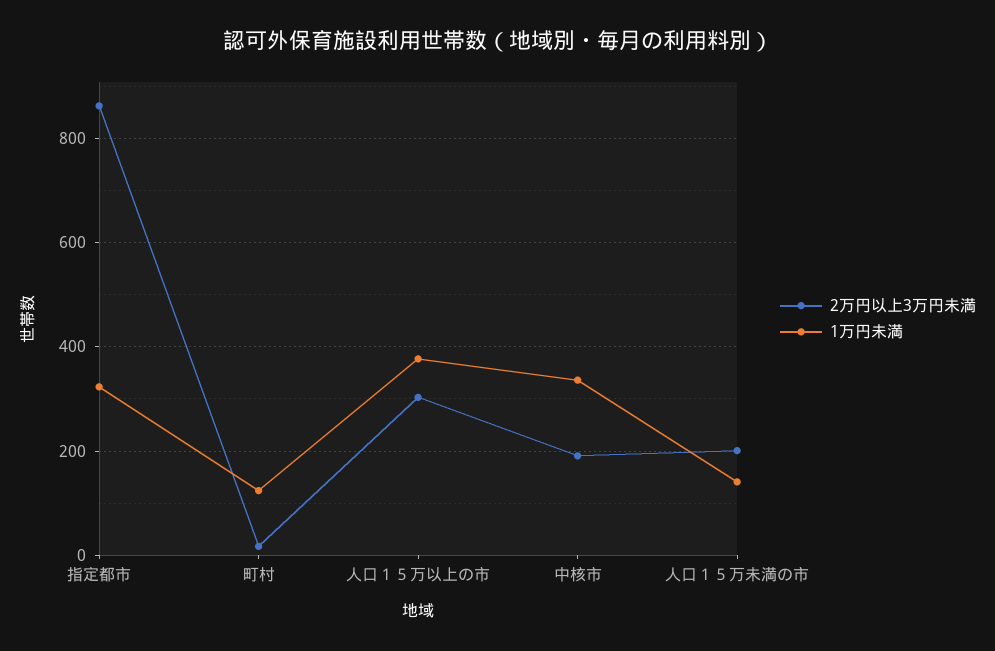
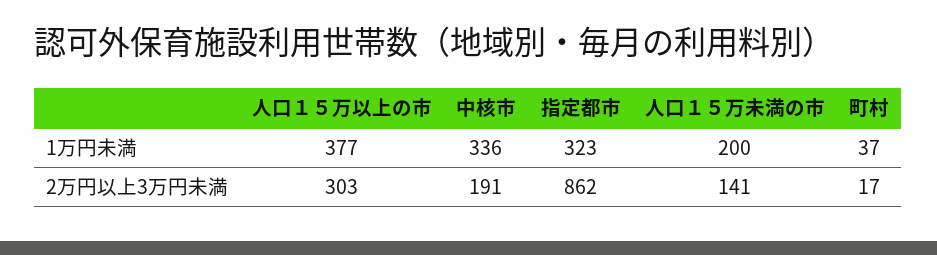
  {
    "2万円以上3万円未満": {
      "指定都市": 862,
      "町村": 17,
      "人口１５万以上の市": 303,
      "中核市": 191,
-     "人口１５万未満の市": 200
+     "人口１５万未満の市": 141
    },
    "1万円未満": {
      "指定都市": 323,
-     "町村": 120,
+     "町村": 37,
      "人口１５万以上の市": 377,
      "中核市": 336,
-     "人口１５万未満の市": 140
+     "人口１５万未満の市": 200
    }
  }

